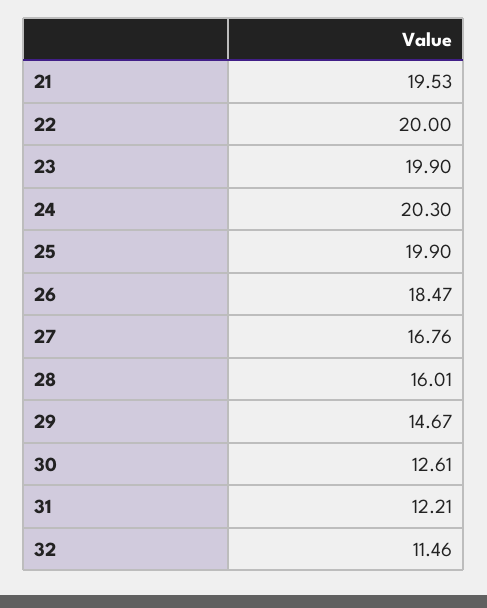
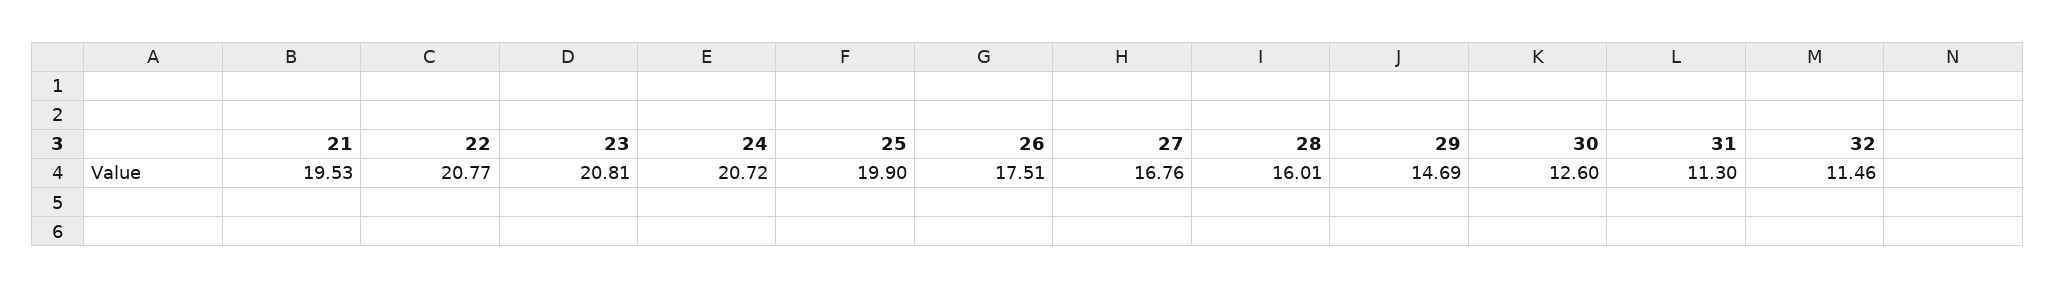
  {
    "21": 19.53,
-   "22": 20,
+   "22": 20.77,
-   "23": 19.9,
+   "23": 20.81,
-   "24": 20.3,
+   "24": 20.72,
    "25": 19.9,
-   "26": 18.47,
+   "26": 17.51,
    "27": 16.76,
    "28": 16.01,
-   "29": 14.67,
+   "29": 14.69,
-   "30": 12.61,
+   "30": 12.6,
-   "31": 12.21,
+   "31": 11.3,
    "32": 11.46
  }

